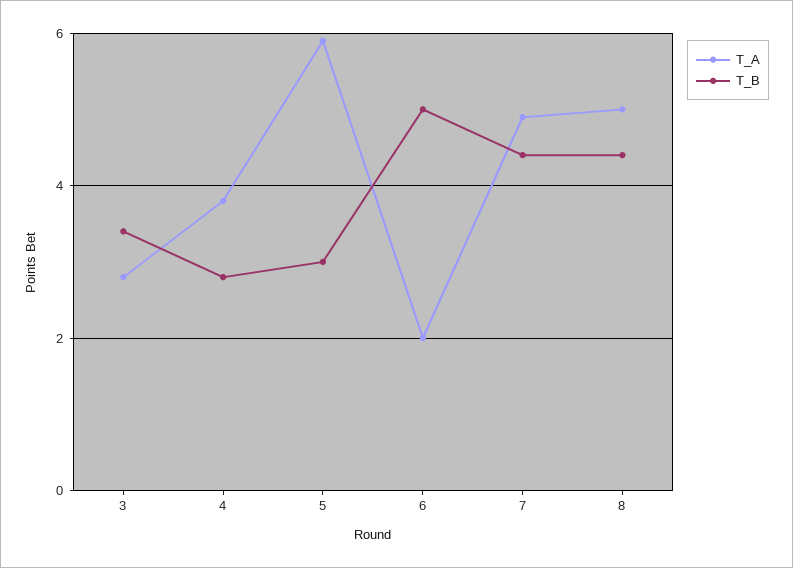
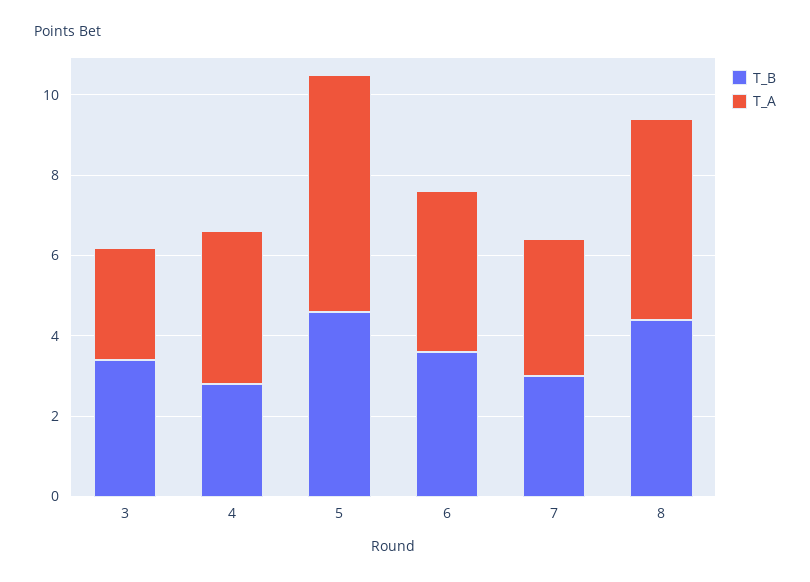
  {
    "T_A": {
      "3": 3,
      "4": 4,
      "5": 6,
-     "6": 2,
+     "6": 4,
-     "7": 5,
+     "7": 3.5,
      "8": 5
    },
    "T_B": {
      "3": 3.5,
      "4": 3,
-     "5": 3,
+     "5": 4.5,
-     "6": 5,
+     "6": 3.5,
-     "7": 4.5,
+     "7": 3,
      "8": 4.5
    }
  }

